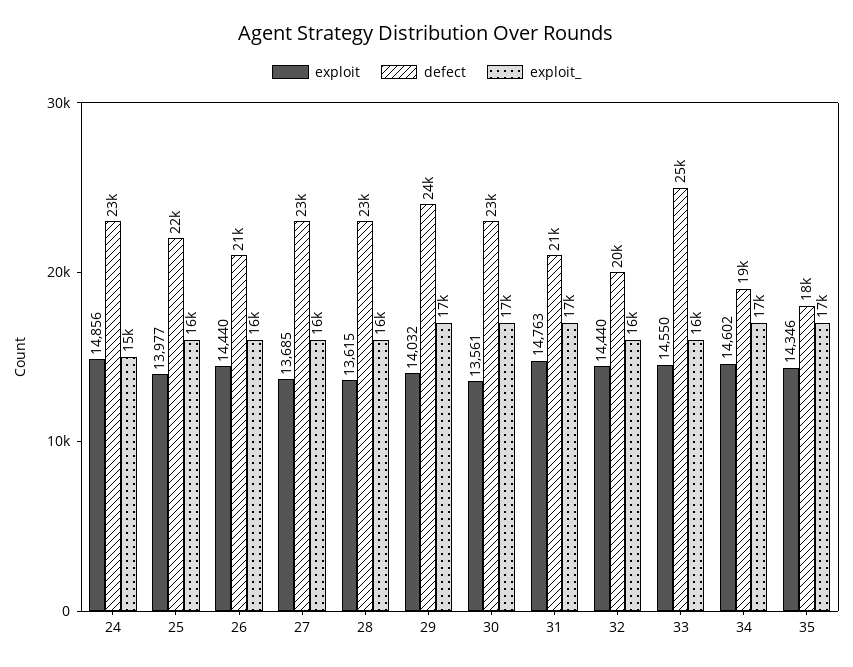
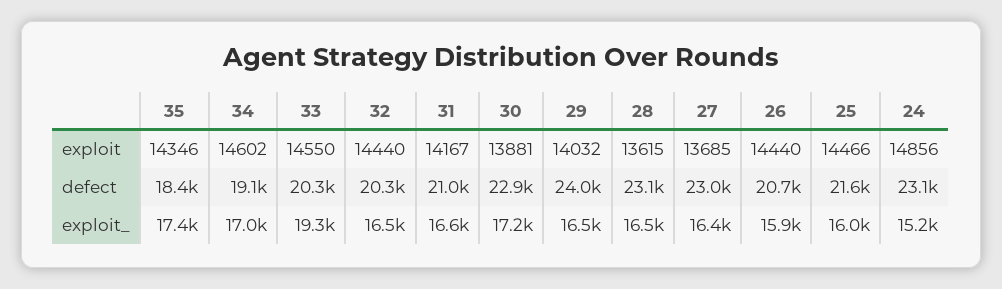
  {
    "exploit": {
      "24": 14856,
-     "25": 13977,
+     "25": 14466,
      "26": 14440,
      "27": 13685,
      "28": 13615,
      "29": 14032,
-     "30": 13561,
+     "30": 13881,
-     "31": 14763,
+     "31": 14167,
      "32": 14440,
      "33": 14550,
      "34": 14602,
      "35": 14346
    },
    "defect": {
      "24": 23100,
      "25": 21600,
      "26": 20700,
      "27": 23000,
      "28": 23100,
      "29": 24000,
      "30": 22900,
      "31": 21000,
      "32": 20300,
-     "33": 25000,
+     "33": 20300,
      "34": 19100,
      "35": 18400
    },
    "exploit_": {
      "24": 15200,
      "25": 16000,
      "26": 15900,
      "27": 16400,
      "28": 16500,
      "29": 16500,
      "30": 17200,
      "31": 16600,
      "32": 16500,
-     "33": 16000,
+     "33": 19300,
      "34": 17000,
      "35": 17400
    }
  }

